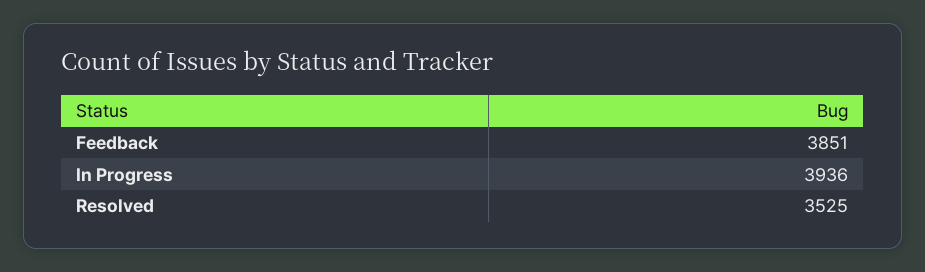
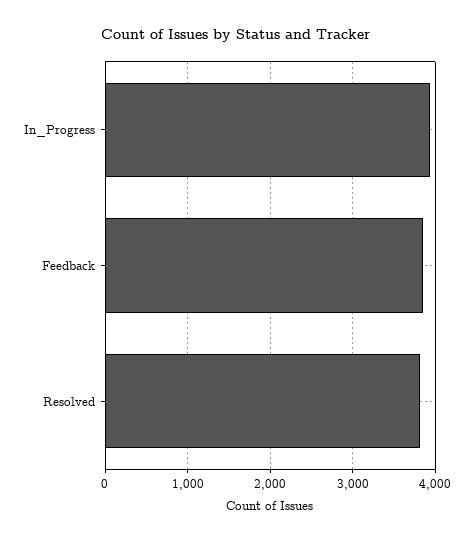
  {
    "Feedback": 3851,
    "In Progress": 3936,
-   "Resolved": 3525
+   "Resolved": 3800
  }

